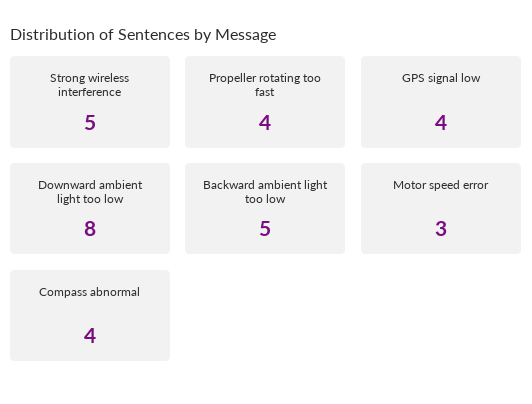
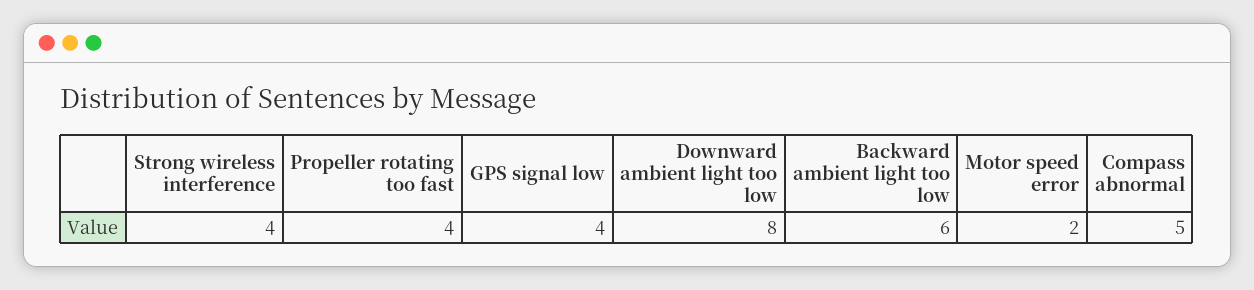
  {
-   "Strong wireless interference": 5,
+   "Strong wireless interference": 4,
    "Propeller rotating too fast": 4,
    "GPS signal low": 4,
    "Downward ambient light too low": 8,
-   "Backward ambient light too low": 5,
+   "Backward ambient light too low": 6,
-   "Motor speed error": 3,
+   "Motor speed error": 2,
-   "Compass abnormal": 4
+   "Compass abnormal": 5
  }

